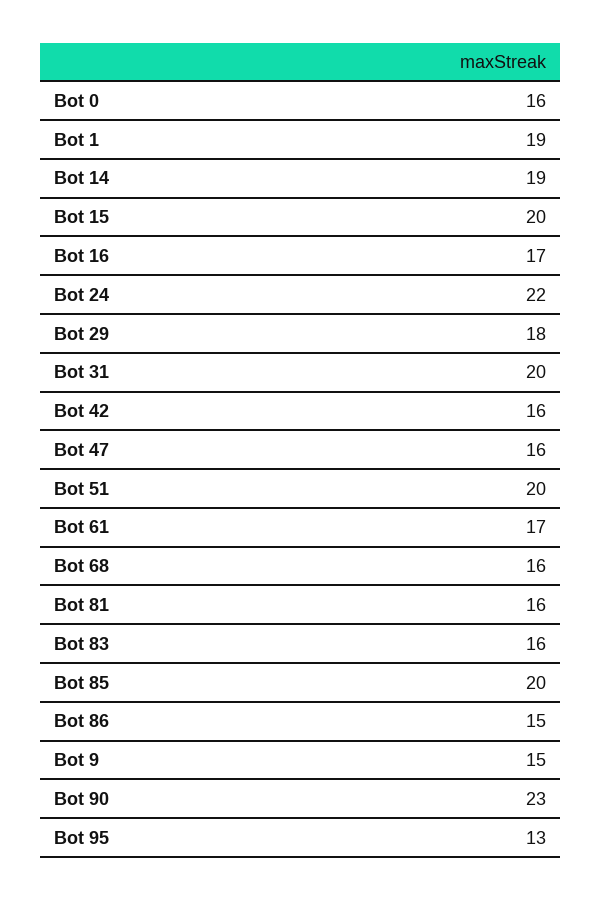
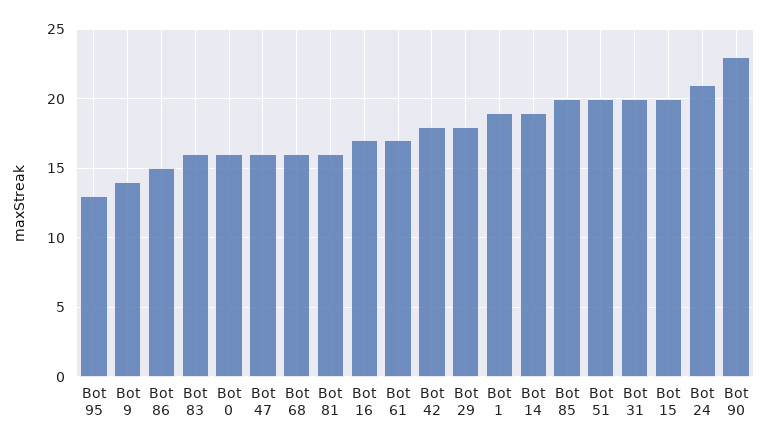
  {
    "Bot 0": 16,
    "Bot 1": 19,
    "Bot 14": 19,
    "Bot 15": 20,
    "Bot 16": 17,
-   "Bot 24": 22,
+   "Bot 24": 21,
    "Bot 29": 18,
    "Bot 31": 20,
-   "Bot 42": 16,
+   "Bot 42": 18,
    "Bot 47": 16,
    "Bot 51": 20,
    "Bot 61": 17,
    "Bot 68": 16,
    "Bot 81": 16,
    "Bot 83": 16,
    "Bot 85": 20,
    "Bot 86": 15,
-   "Bot 9": 15,
+   "Bot 9": 14,
    "Bot 90": 23,
    "Bot 95": 13
  }

